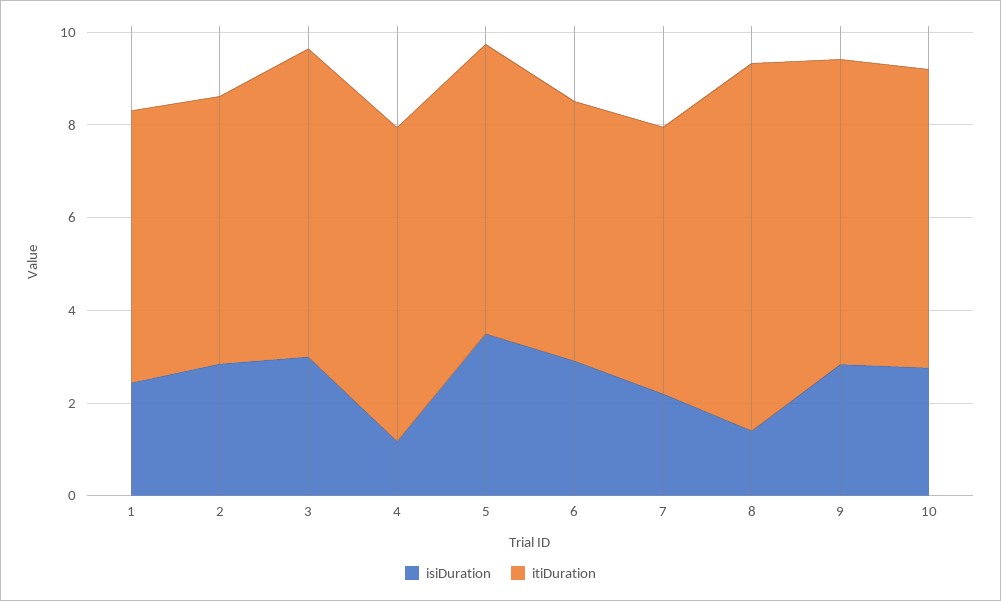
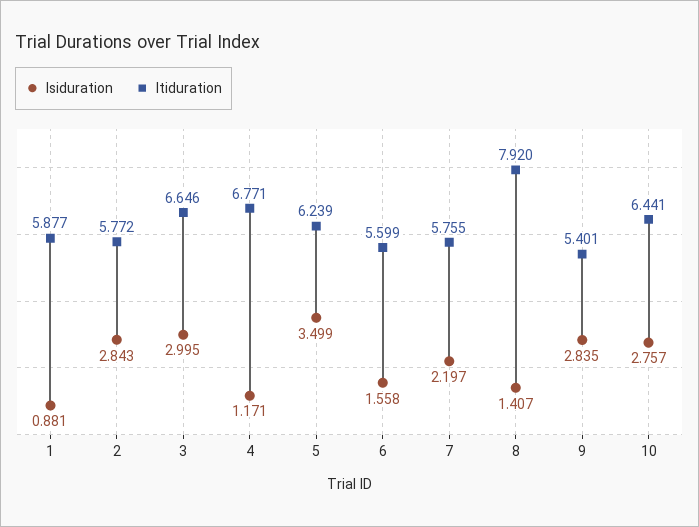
  {
    "isiDuration": {
-     "1": 2.5,
+     "1": 0.881,
      "2": 2.843,
      "3": 2.995,
      "4": 1.171,
      "5": 3.499,
-     "6": 3,
+     "6": 1.558,
      "7": 2.197,
      "8": 1.407,
      "9": 2.835,
      "10": 2.757
    },
    "itiDuration": {
      "1": 5.877,
      "2": 5.772,
      "3": 6.646,
      "4": 6.771,
      "5": 6.239,
      "6": 5.599,
      "7": 5.755,
      "8": 7.92,
-     "9": 6.5,
+     "9": 5.401,
      "10": 6.441
    }
  }

